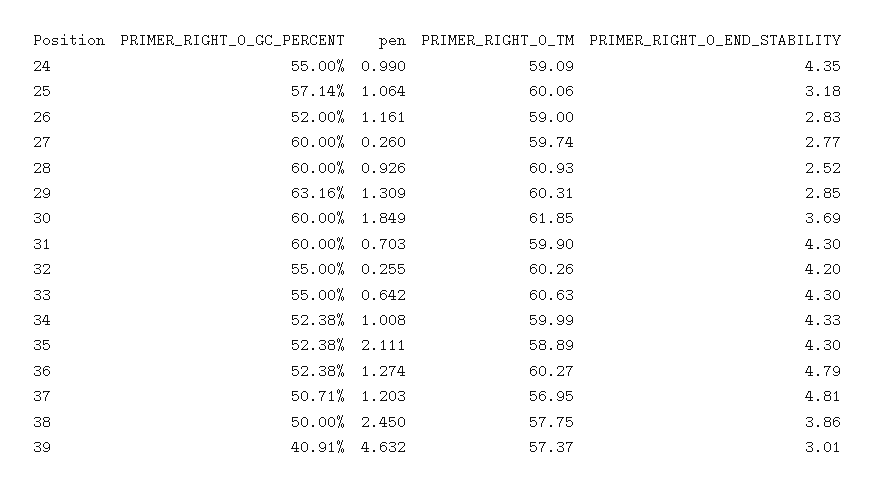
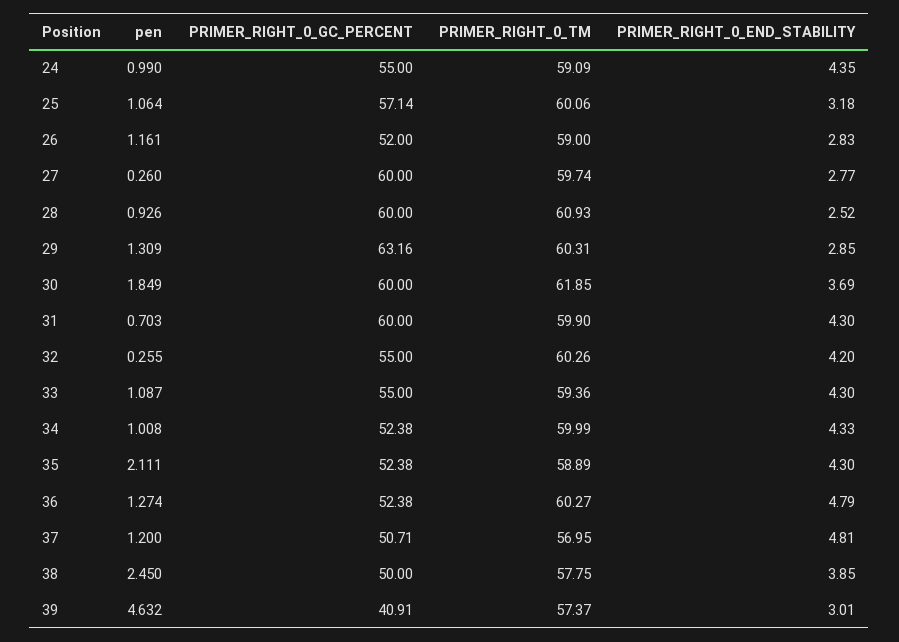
  {
    "PRIMER_RIGHT_0_GC_PERCENT": {
      "24": 55,
      "25": 57.14,
      "26": 52,
      "27": 60,
      "28": 60,
      "29": 63.16,
      "30": 60,
      "31": 60,
      "32": 55,
      "33": 55,
      "34": 52.38,
      "35": 52.38,
      "36": 52.38,
      "37": 50.71,
      "38": 50,
      "39": 40.91
    },
    "pen": {
      "24": 0.99,
      "25": 1.064,
      "26": 1.161,
      "27": 0.26,
      "28": 0.926,
      "29": 1.309,
      "30": 1.849,
      "31": 0.703,
      "32": 0.255,
-     "33": 0.642,
+     "33": 1.087,
      "34": 1.008,
      "35": 2.111,
      "36": 1.274,
-     "37": 1.203,
+     "37": 1.2,
      "38": 2.45,
      "39": 4.632
    },
    "PRIMER_RIGHT_0_TM": {
      "24": 59.09,
      "25": 60.06,
      "26": 59,
      "27": 59.74,
      "28": 60.93,
      "29": 60.31,
      "30": 61.85,
      "31": 59.9,
      "32": 60.26,
-     "33": 60.63,
+     "33": 59.36,
      "34": 59.99,
      "35": 58.89,
      "36": 60.27,
      "37": 56.95,
      "38": 57.75,
      "39": 57.37
    },
    "PRIMER_RIGHT_0_END_STABILITY": {
      "24": 4.35,
      "25": 3.18,
      "26": 2.83,
      "27": 2.77,
      "28": 2.52,
      "29": 2.85,
      "30": 3.69,
      "31": 4.3,
      "32": 4.2,
      "33": 4.3,
      "34": 4.33,
      "35": 4.3,
      "36": 4.79,
      "37": 4.81,
-     "38": 3.86,
+     "38": 3.85,
      "39": 3.01
    }
  }

